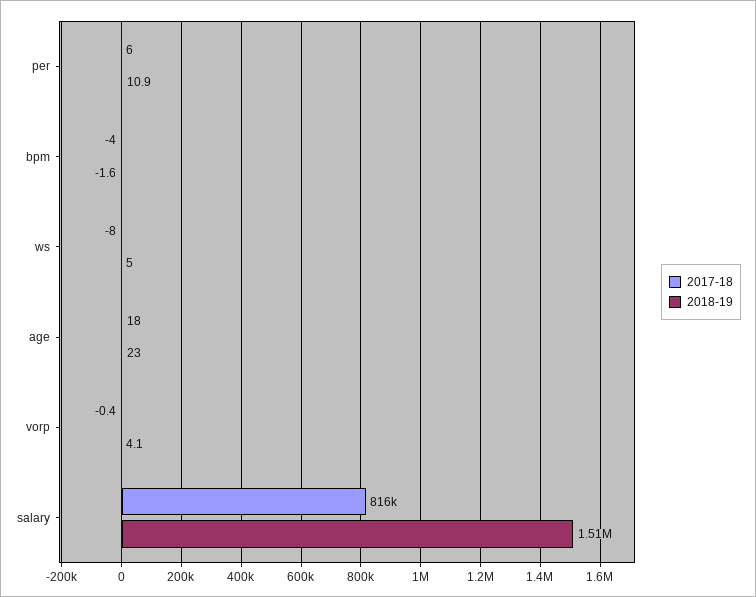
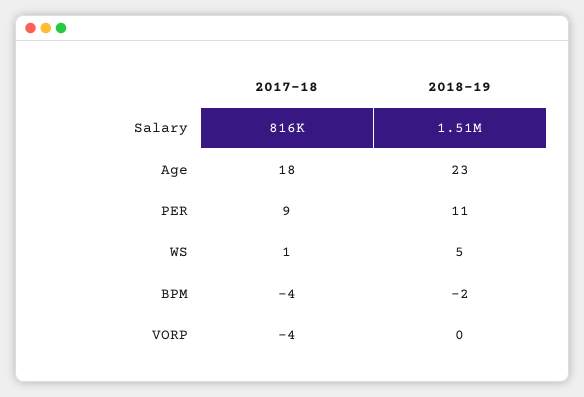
  {
    "2017-18": {
-     "per": 6,
+     "per": 9,
      "bpm": -4,
-     "ws": -8,
+     "ws": 1,
      "age": 18,
-     "vorp": -0.4,
+     "vorp": -4,
      "salary": 816000
    },
    "2018-19": {
      "per": 10.9,
      "bpm": -1.6,
      "ws": 5,
      "age": 23,
-     "vorp": 4.1,
+     "vorp": 0,
      "salary": 1510000
    }
  }

